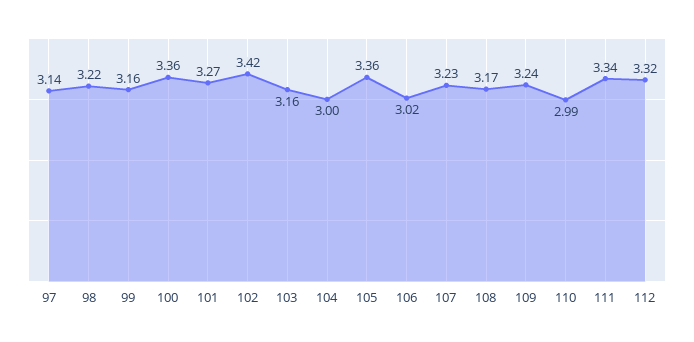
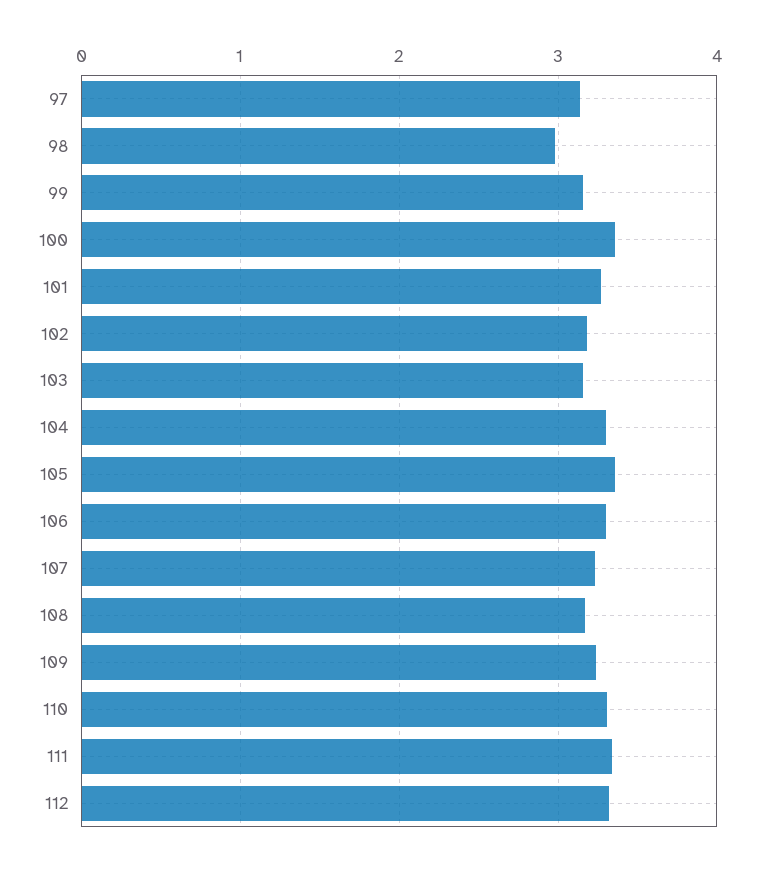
  {
    "97": 3.14,
-   "98": 3.22,
+   "98": 3,
    "99": 3.16,
    "100": 3.36,
    "101": 3.27,
-   "102": 3.42,
+   "102": 3.2,
    "103": 3.16,
-   "104": 3,
+   "104": 3.3,
    "105": 3.36,
-   "106": 3.02,
+   "106": 3.3,
    "107": 3.23,
    "108": 3.17,
    "109": 3.24,
-   "110": 2.99,
+   "110": 3.3,
    "111": 3.34,
    "112": 3.32
  }

